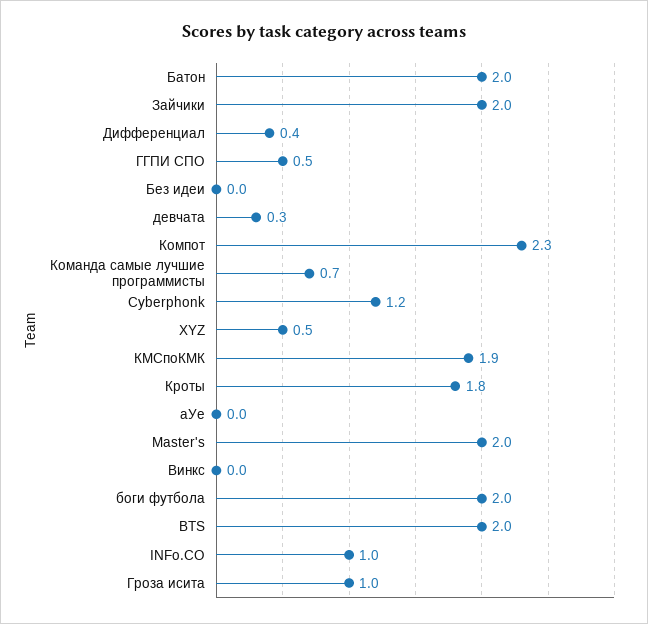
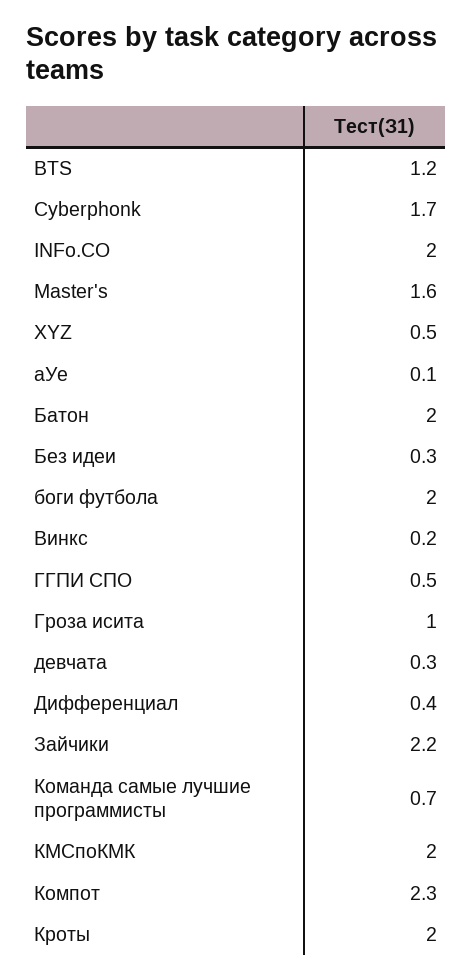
  {
    "Батон": 2,
-   "Зайчики": 2,
+   "Зайчики": 2.2,
    "Дифференциал": 0.4,
    "ГГПИ СПО": 0.5,
-   "Без идеи": 0,
+   "Без идеи": 0.3,
    "девчата": 0.3,
    "Компот": 2.3,
    "Команда самые лучшие программисты": 0.7,
-   "Cyberphonk": 1.2,
+   "Cyberphonk": 1.7,
    "XYZ": 0.5,
-   "КМСпоКМК": 1.9,
+   "КМСпоКМК": 2,
-   "Кроты": 1.8,
+   "Кроты": 2,
-   "аУе": 0,
+   "аУе": 0.1,
-   "Master's": 2,
+   "Master's": 1.6,
-   "Винкс": 0,
+   "Винкс": 0.2,
    "боги футбола": 2,
-   "BTS": 2,
+   "BTS": 1.2,
-   "INFo.CO": 1,
+   "INFo.CO": 2,
    "Гроза исита": 1
  }

